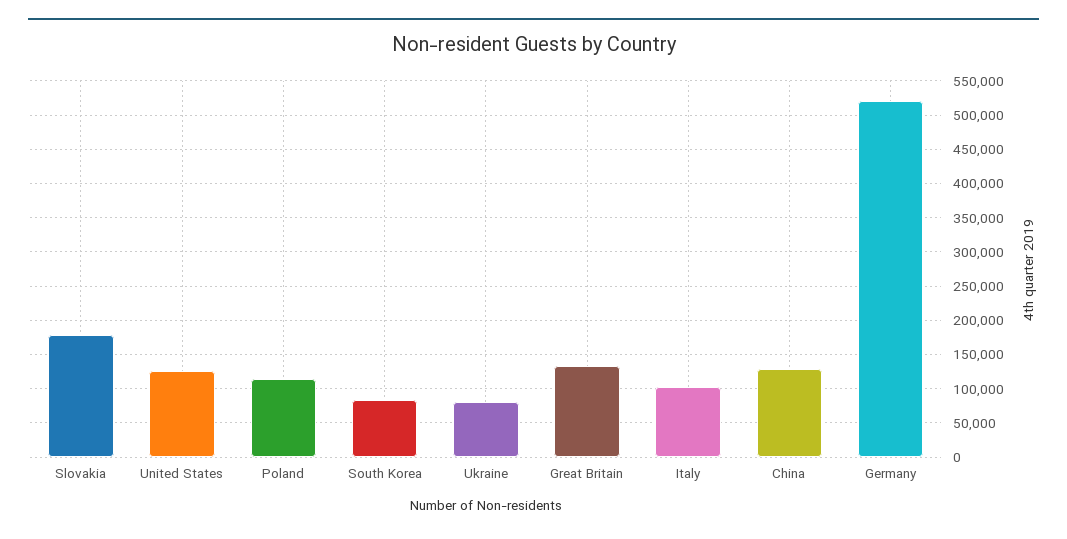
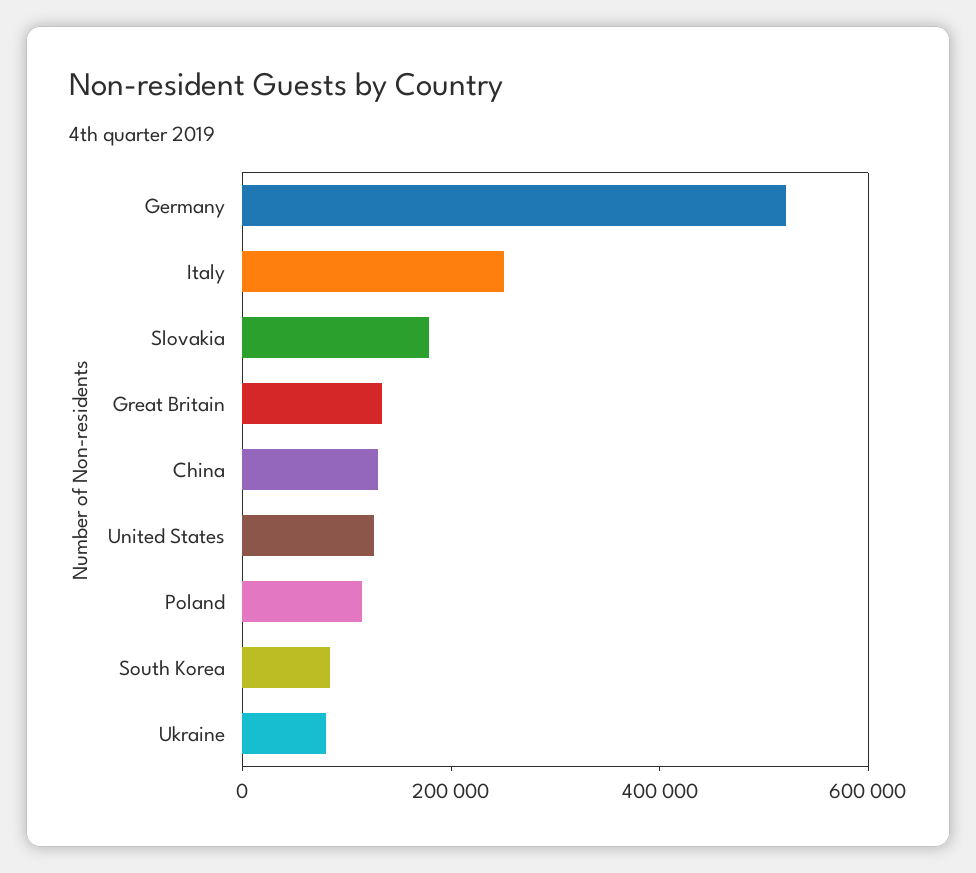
  {
    "Slovakia": 180000,
    "United States": 130000,
    "Poland": 110000,
    "South Korea": 80000,
    "Ukraine": 80000,
    "Great Britain": 130000,
-   "Italy": 100000,
+   "Italy": 250000,
    "China": 130000,
    "Germany": 520000
  }

